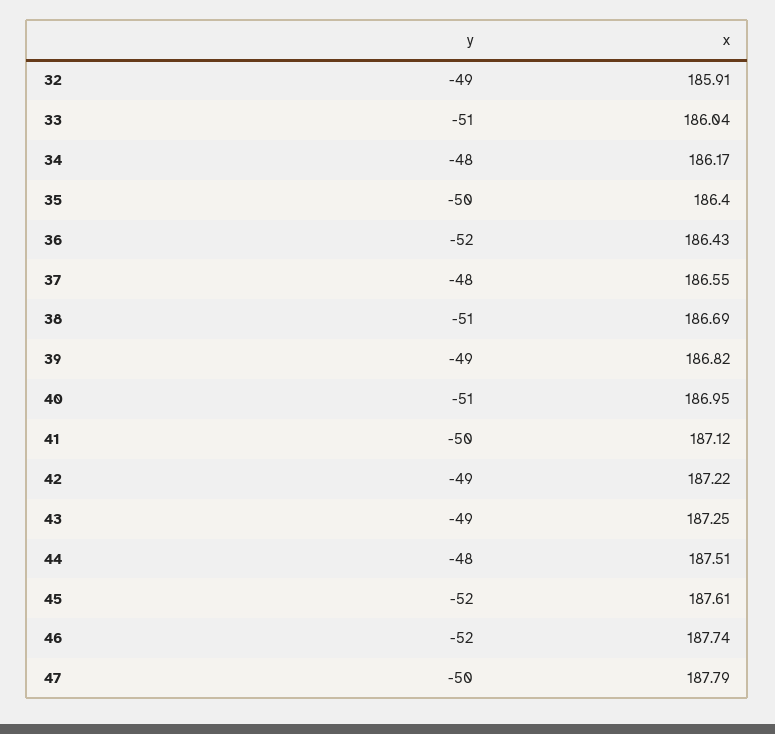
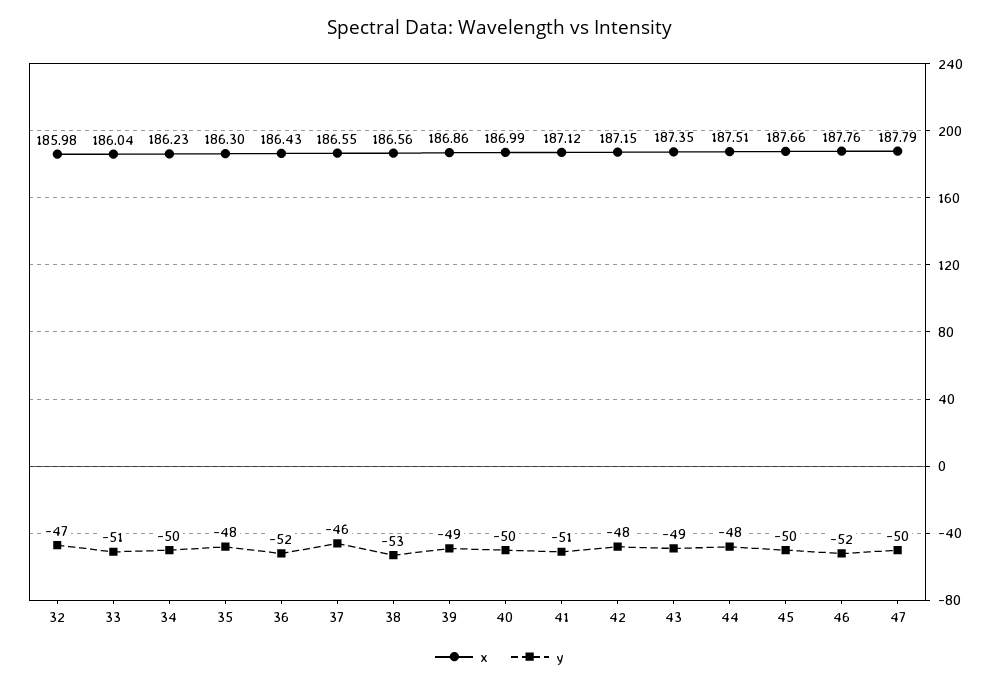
  {
    "y": {
-     "32": -49,
+     "32": -47,
      "33": -51,
-     "34": -48,
+     "34": -50,
-     "35": -50,
+     "35": -48,
      "36": -52,
-     "37": -48,
+     "37": -46,
-     "38": -51,
+     "38": -53,
      "39": -49,
-     "40": -51,
+     "40": -50,
-     "41": -50,
+     "41": -51,
-     "42": -49,
+     "42": -48,
      "43": -49,
      "44": -48,
-     "45": -52,
+     "45": -50,
      "46": -52,
      "47": -50
    },
    "x": {
-     "32": 185.91,
+     "32": 185.98,
      "33": 186.04,
-     "34": 186.17,
+     "34": 186.23,
-     "35": 186.4,
+     "35": 186.3,
      "36": 186.43,
      "37": 186.55,
-     "38": 186.69,
+     "38": 186.56,
-     "39": 186.82,
+     "39": 186.86,
-     "40": 186.95,
+     "40": 186.99,
      "41": 187.12,
-     "42": 187.22,
+     "42": 187.15,
-     "43": 187.25,
+     "43": 187.35,
      "44": 187.51,
-     "45": 187.61,
+     "45": 187.66,
-     "46": 187.74,
+     "46": 187.76,
      "47": 187.79
    }
  }

